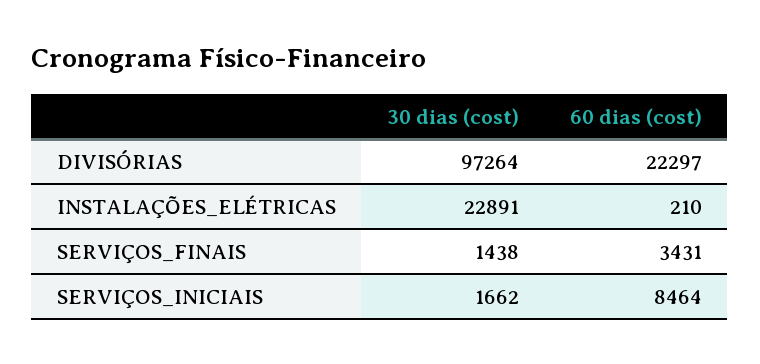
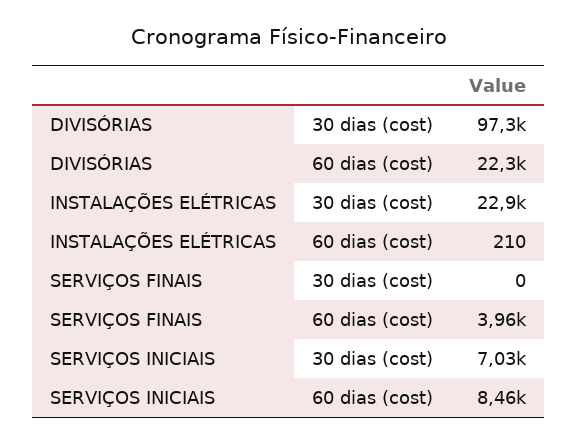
  {
    "30 dias (cost)": {
      "DIVISÓRIAS": 97264,
      "INSTALAÇÕES_ELÉTRICAS": 22891,
-     "SERVIÇOS_FINAIS": 1438,
+     "SERVIÇOS_FINAIS": 0,
-     "SERVIÇOS_INICIAIS": 1662
+     "SERVIÇOS_INICIAIS": 7030
    },
    "60 dias (cost)": {
      "DIVISÓRIAS": 22297,
      "INSTALAÇÕES_ELÉTRICAS": 210,
-     "SERVIÇOS_FINAIS": 3431,
+     "SERVIÇOS_FINAIS": 3960,
      "SERVIÇOS_INICIAIS": 8464
    }
  }

